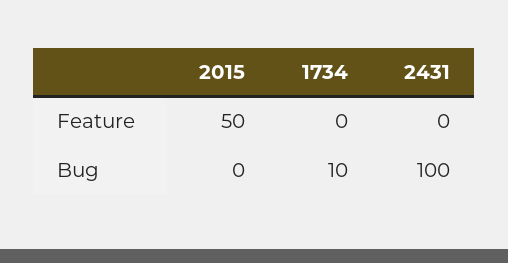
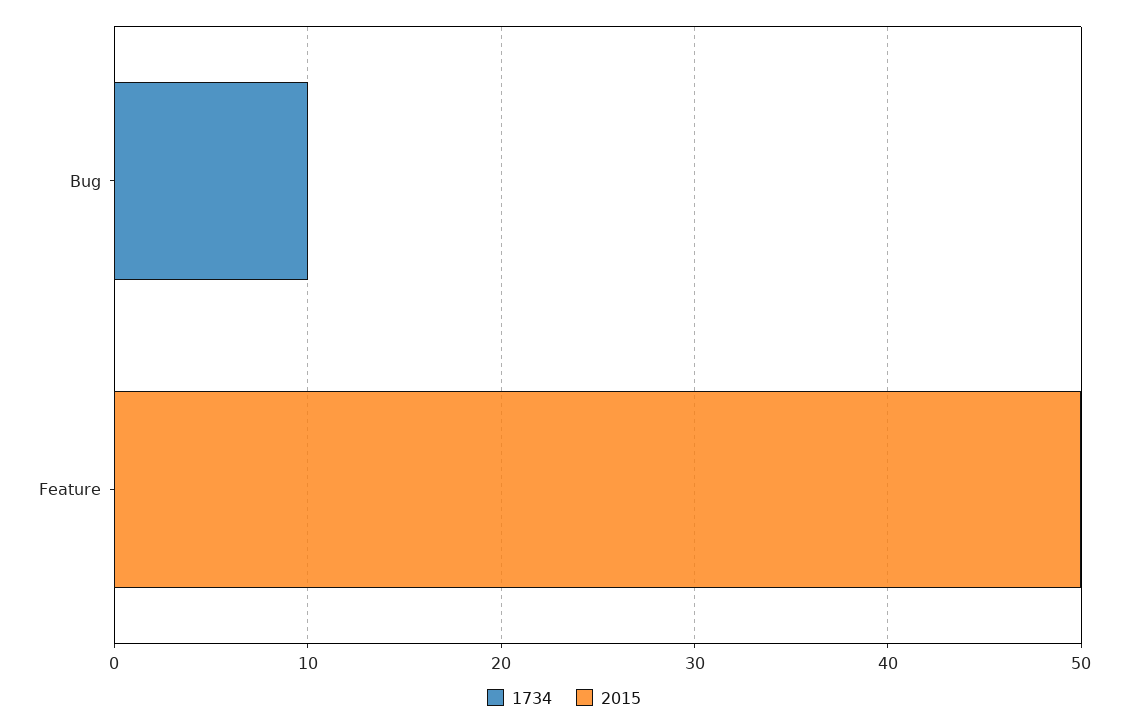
  {
    "2015": {
      "Feature": 50,
      "Bug": 0
    },
    "1734": {
      "Feature": 0,
      "Bug": 10
-   },
+   }
-   "2431": {
-     "Feature": 0,
-     "Bug": 100
-   }
  }

